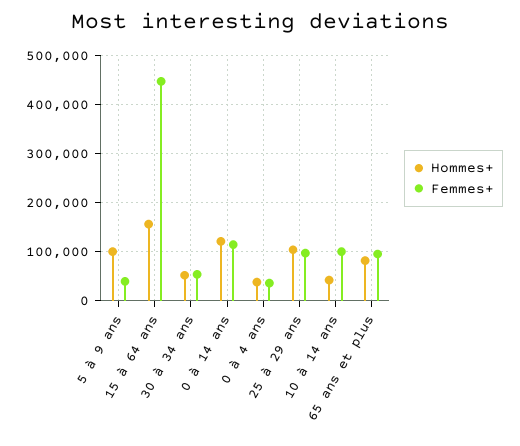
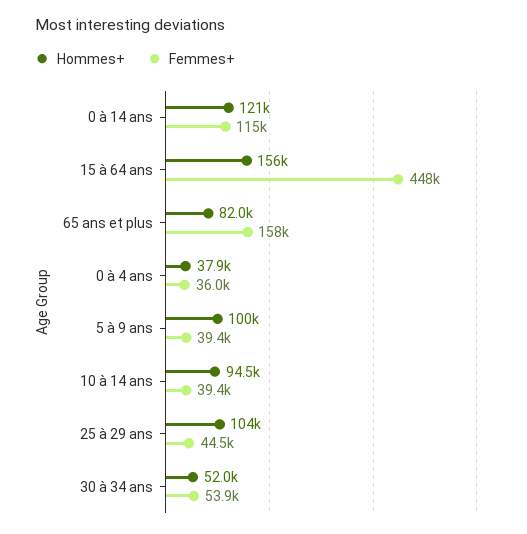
  {
    "Hommes+": {
      "5 à 9 ans": 100000,
      "15 à 64 ans": 156000,
      "30 à 34 ans": 52000,
      "0 à 14 ans": 121000,
      "0 à 4 ans": 37900,
      "25 à 29 ans": 104000,
-     "10 à 14 ans": 40000,
+     "10 à 14 ans": 94500,
      "65 ans et plus": 82000
    },
    "Femmes+": {
      "5 à 9 ans": 39400,
      "15 à 64 ans": 448000,
      "30 à 34 ans": 53900,
      "0 à 14 ans": 115000,
      "0 à 4 ans": 36000,
-     "25 à 29 ans": 100000,
+     "25 à 29 ans": 44500,
-     "10 à 14 ans": 100000,
+     "10 à 14 ans": 39400,
-     "65 ans et plus": 100000
+     "65 ans et plus": 158000
    }
  }

